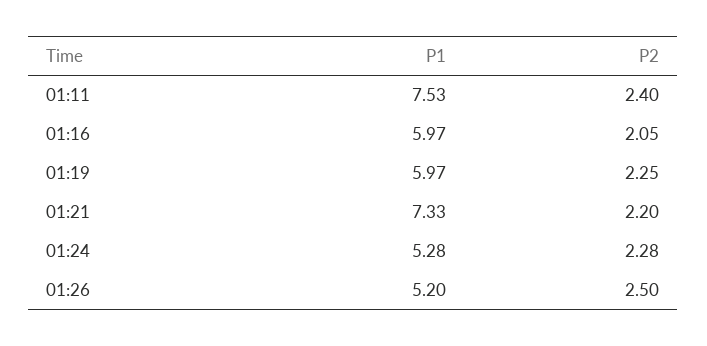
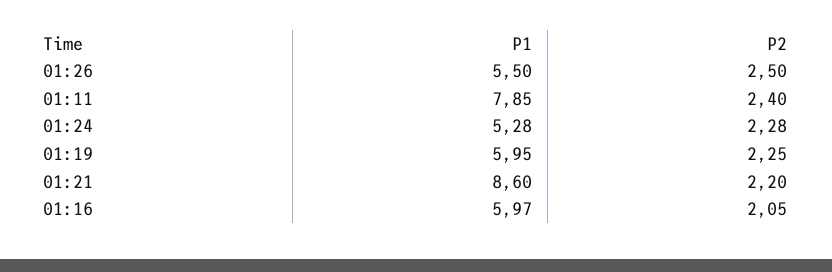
  {
    "P1": {
-     "01:11": 7.53,
+     "01:11": 7.85,
      "01:16": 5.97,
-     "01:19": 5.97,
+     "01:19": 5.95,
-     "01:21": 7.33,
+     "01:21": 8.6,
      "01:24": 5.28,
-     "01:26": 5.2
+     "01:26": 5.5
    },
    "P2": {
      "01:11": 2.4,
      "01:16": 2.05,
      "01:19": 2.25,
      "01:21": 2.2,
      "01:24": 2.28,
      "01:26": 2.5
    }
  }

